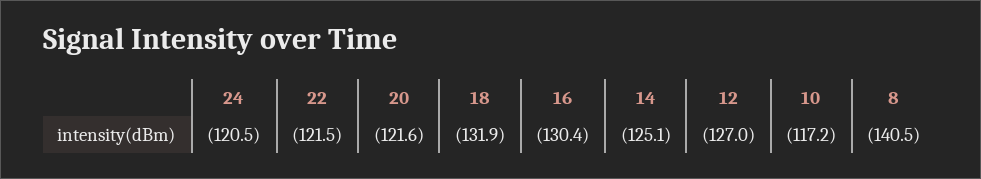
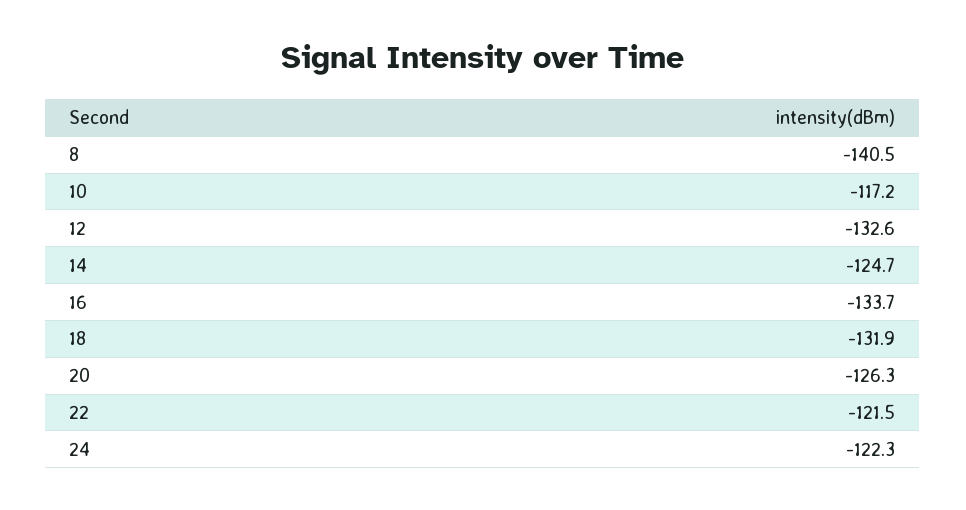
  {
-   "24": -120.5,
+   "24": -122.3,
    "22": -121.5,
-   "20": -121.6,
+   "20": -126.3,
    "18": -131.9,
-   "16": -130.4,
+   "16": -133.7,
-   "14": -125.1,
+   "14": -124.7,
-   "12": -127,
+   "12": -132.6,
    "10": -117.2,
    "8": -140.5
  }

